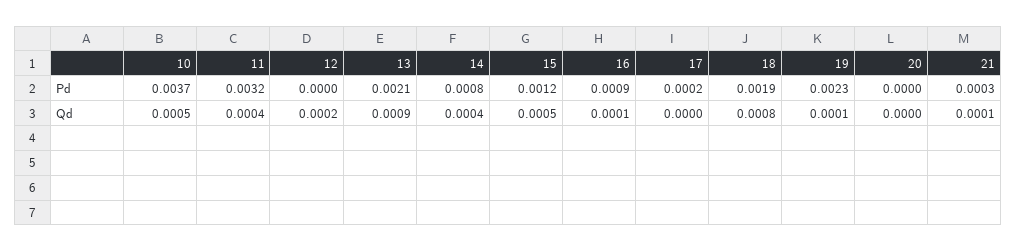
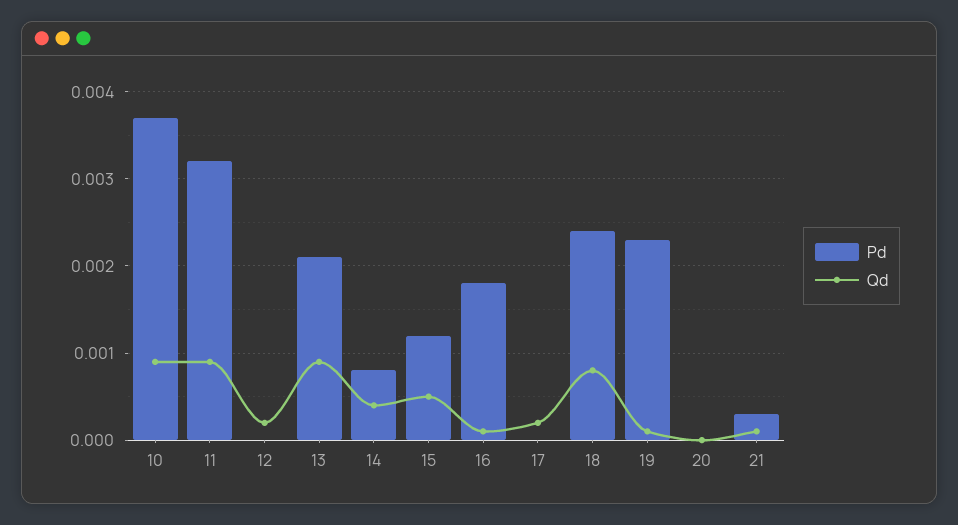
  {
    "Pd": {
      "10": 0.0037,
      "11": 0.0032,
      "12": 0,
      "13": 0.0021,
      "14": 0.0008,
      "15": 0.0012,
-     "16": 0.0009,
+     "16": 0.0018,
-     "17": 0.0002,
+     "17": 0,
-     "18": 0.0019,
+     "18": 0.0024,
      "19": 0.0023,
      "20": 0,
      "21": 0.0003
    },
    "Qd": {
-     "10": 0.0005,
+     "10": 0.0009,
-     "11": 0.0004,
+     "11": 0.0009,
      "12": 0.0002,
      "13": 0.0009,
      "14": 0.0004,
      "15": 0.0005,
      "16": 0.0001,
-     "17": 0,
+     "17": 0.0002,
      "18": 0.0008,
      "19": 0.0001,
      "20": 0,
      "21": 0.0001
    }
  }

